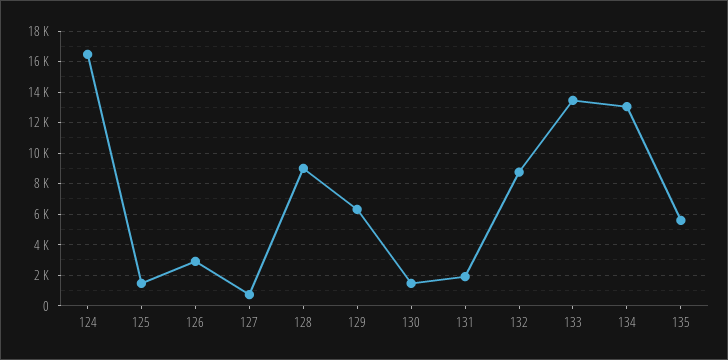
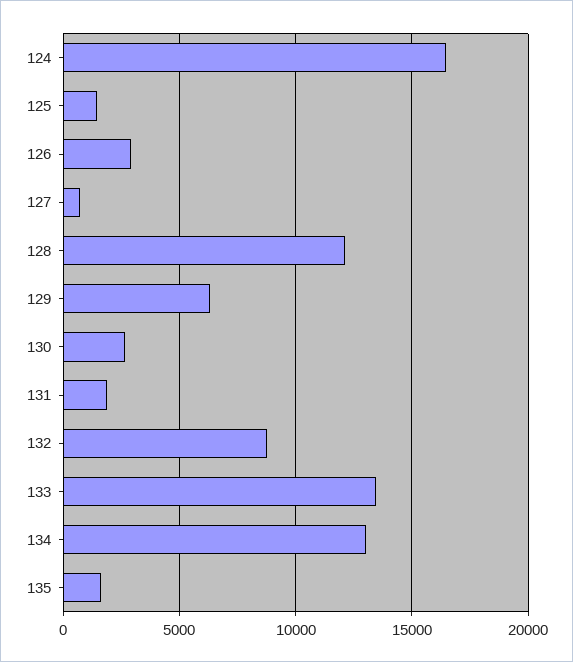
  {
    "124": 16500,
    "125": 1500,
    "126": 3000,
    "127": 500,
-   "128": 9000,
+   "128": 12000,
    "129": 6500,
-   "130": 1500,
+   "130": 2500,
    "131": 2000,
    "132": 8500,
    "133": 13500,
    "134": 13000,
-   "135": 5500
+   "135": 1500
  }

